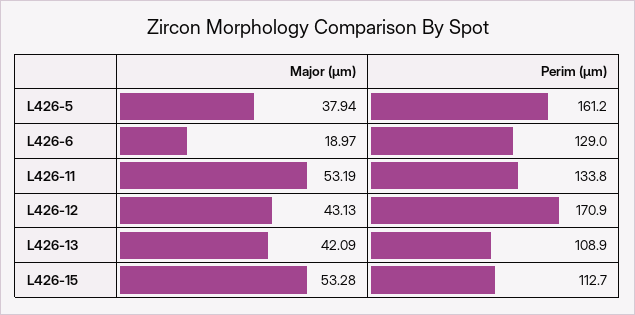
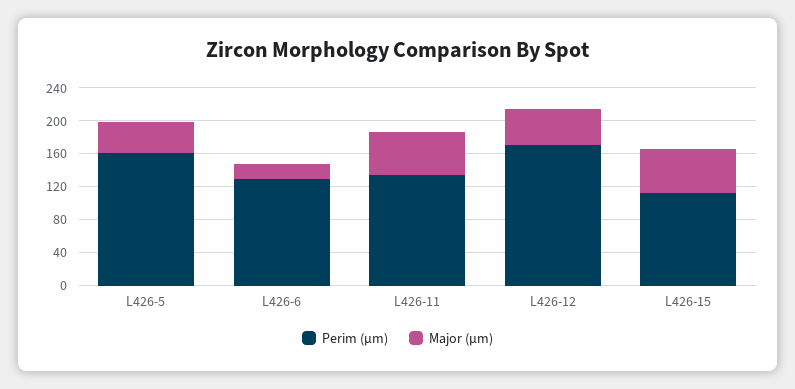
  {
    "Major (µm)": {
      "L426-5": 37.94,
      "L426-6": 18.97,
      "L426-11": 53.19,
      "L426-12": 43.13,
-     "L426-13": 42.09,
      "L426-15": 53.28
    },
    "Perim (µm)": {
      "L426-5": 161.2,
      "L426-6": 129,
      "L426-11": 133.8,
      "L426-12": 170.9,
-     "L426-13": 108.9,
      "L426-15": 112.7
    }
  }

